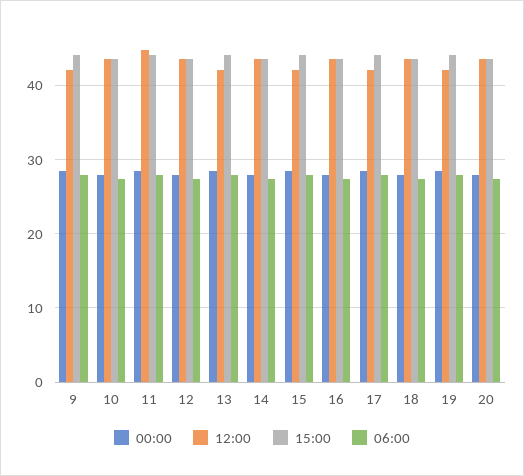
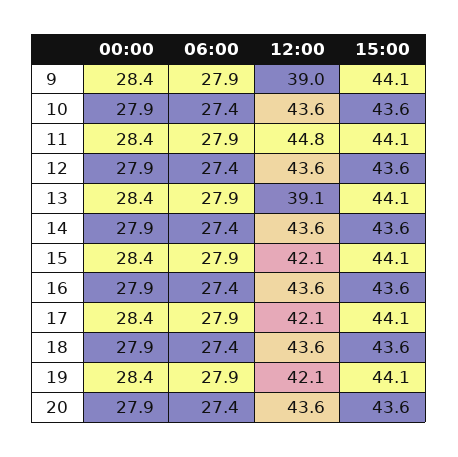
  {
    "00:00": {
      "9": 28.4,
      "10": 27.9,
      "11": 28.4,
      "12": 27.9,
      "13": 28.4,
      "14": 27.9,
      "15": 28.4,
      "16": 27.9,
      "17": 28.4,
      "18": 27.9,
      "19": 28.4,
      "20": 27.9
    },
    "12:00": {
-     "9": 42,
+     "9": 39,
      "10": 43.6,
      "11": 44.8,
      "12": 43.6,
-     "13": 42,
+     "13": 39.1,
      "14": 43.6,
      "15": 42.1,
      "16": 43.6,
      "17": 42.1,
      "18": 43.6,
      "19": 42.1,
      "20": 43.6
    },
    "15:00": {
      "9": 44.1,
      "10": 43.6,
      "11": 44.1,
      "12": 43.6,
      "13": 44.1,
      "14": 43.6,
      "15": 44.1,
      "16": 43.6,
      "17": 44.1,
      "18": 43.6,
      "19": 44.1,
      "20": 43.6
    },
    "06:00": {
      "9": 27.9,
      "10": 27.4,
      "11": 27.9,
      "12": 27.4,
      "13": 27.9,
      "14": 27.4,
      "15": 27.9,
      "16": 27.4,
      "17": 27.9,
      "18": 27.4,
      "19": 27.9,
      "20": 27.4
    }
  }

